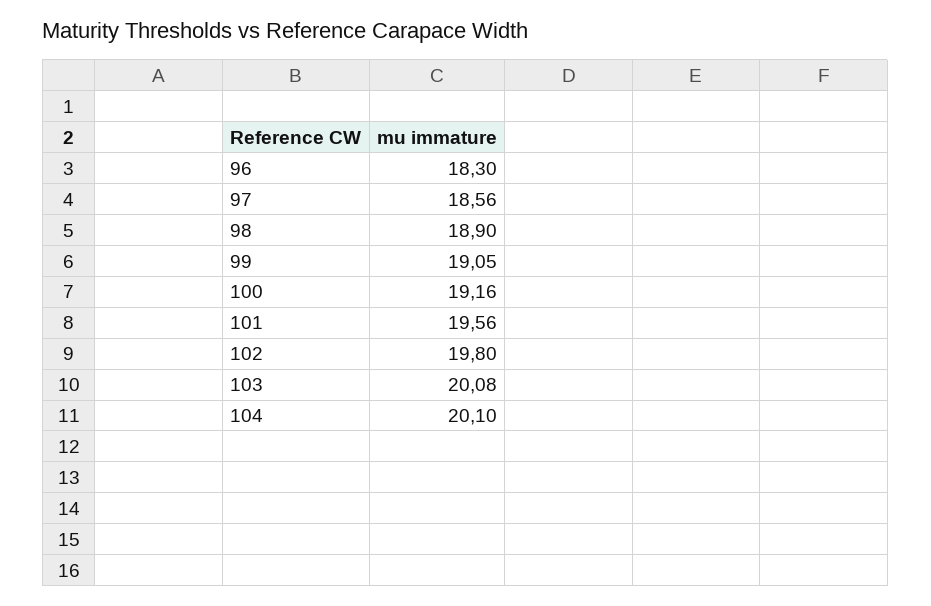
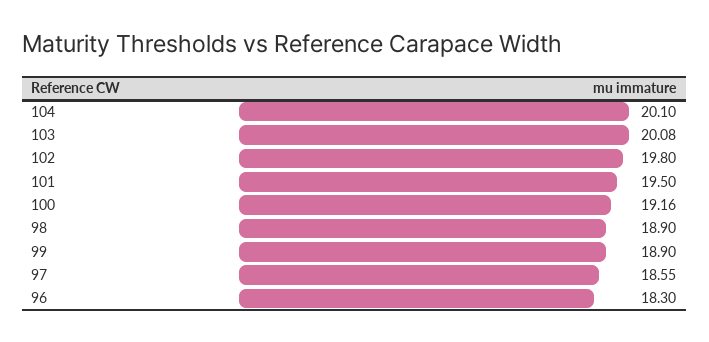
  {
    "96": 18.3,
-   "97": 18.56,
+   "97": 18.55,
    "98": 18.9,
-   "99": 19.05,
+   "99": 18.9,
    "100": 19.16,
-   "101": 19.56,
+   "101": 19.5,
    "102": 19.8,
    "103": 20.08,
    "104": 20.1
  }

